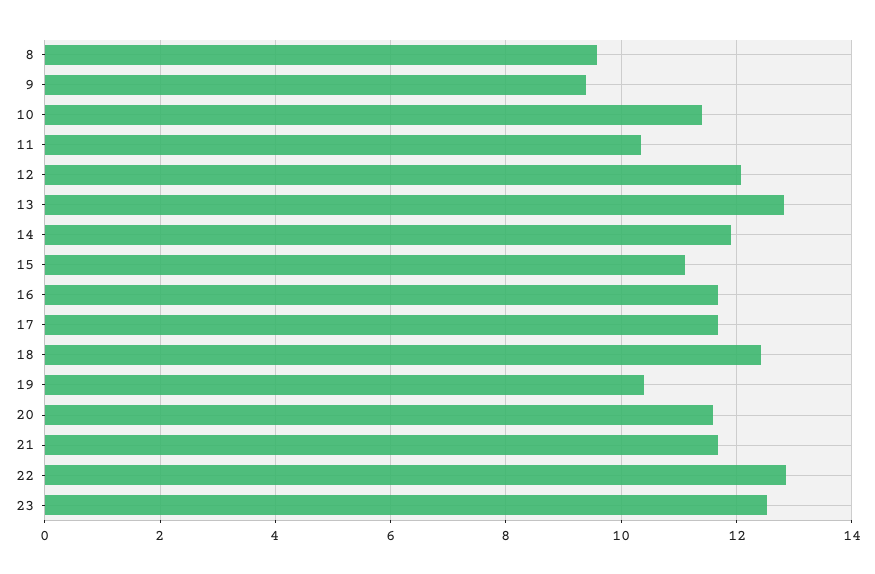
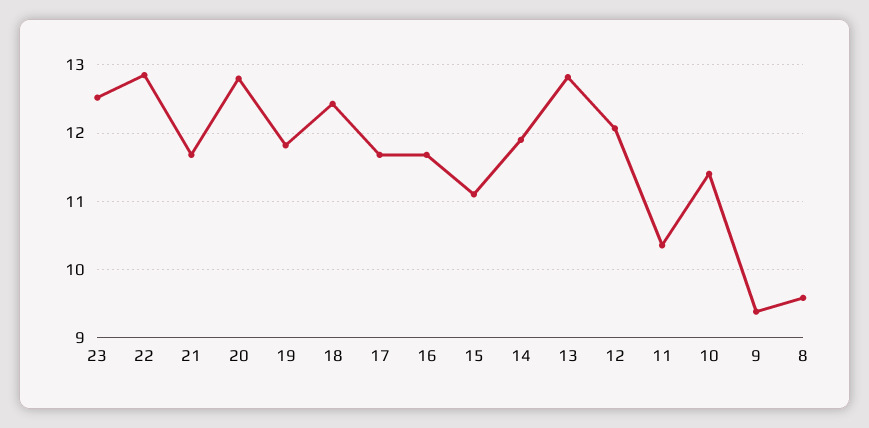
  {
    "8": 9.6,
    "9": 9.4,
    "10": 11.4,
    "11": 10.4,
    "12": 12.1,
    "13": 12.8,
    "14": 11.9,
    "15": 11.1,
    "16": 11.7,
    "17": 11.7,
    "18": 12.4,
-   "19": 10.4,
+   "19": 11.8,
-   "20": 11.6,
+   "20": 12.8,
    "21": 11.7,
    "22": 12.9,
    "23": 12.5
  }

